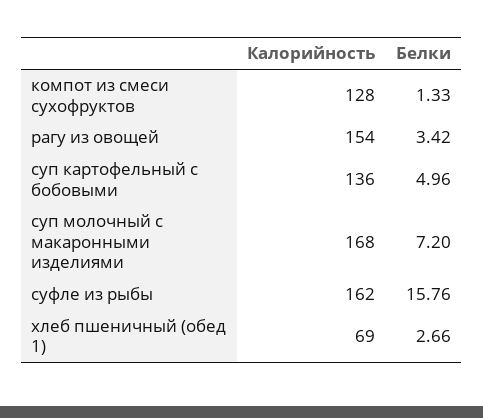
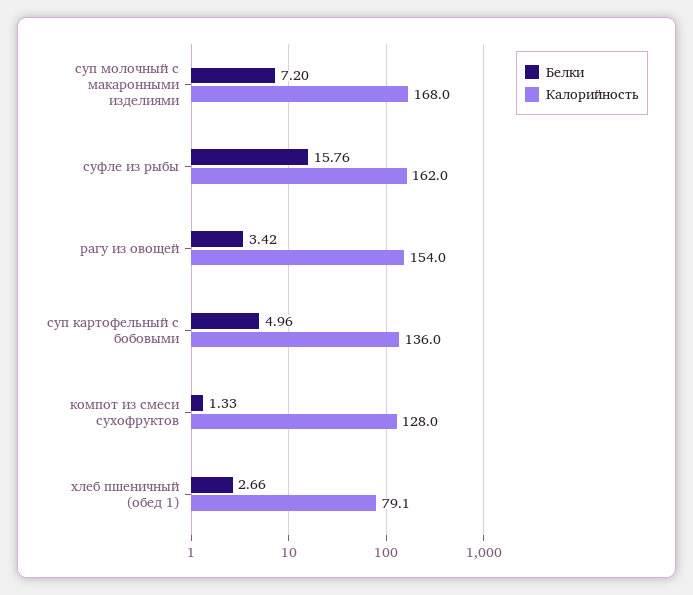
  {
    "Калорийность": {
      "компот из смеси сухофруктов": 128,
      "рагу из овощей": 154,
      "суп картофельный с бобовыми": 136,
      "суп молочный с макаронными изделиями": 168,
      "суфле из рыбы": 162,
-     "хлеб пшеничный (обед 1)": 69
+     "хлеб пшеничный (обед 1)": 79.1
    },
    "Белки": {
      "компот из смеси сухофруктов": 1.33,
      "рагу из овощей": 3.42,
      "суп картофельный с бобовыми": 4.96,
      "суп молочный с макаронными изделиями": 7.2,
      "суфле из рыбы": 15.76,
      "хлеб пшеничный (обед 1)": 2.66
    }
  }

